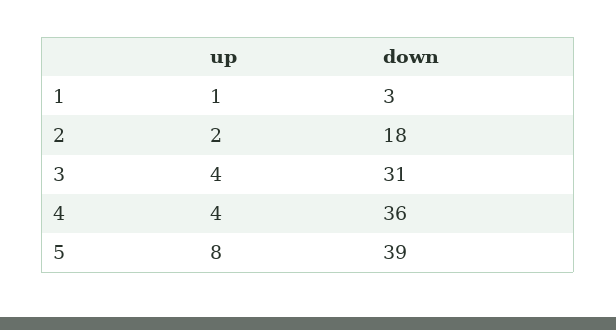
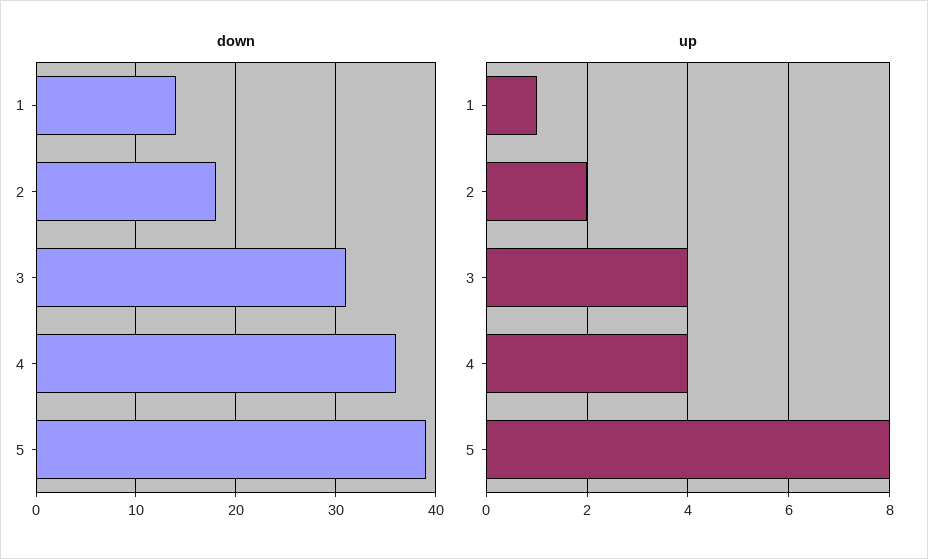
  {
    "up": {
      "1": 1,
      "2": 2,
      "3": 4,
      "4": 4,
      "5": 8
    },
    "down": {
-     "1": 3,
+     "1": 14,
      "2": 18,
      "3": 31,
      "4": 36,
      "5": 39
    }
  }

